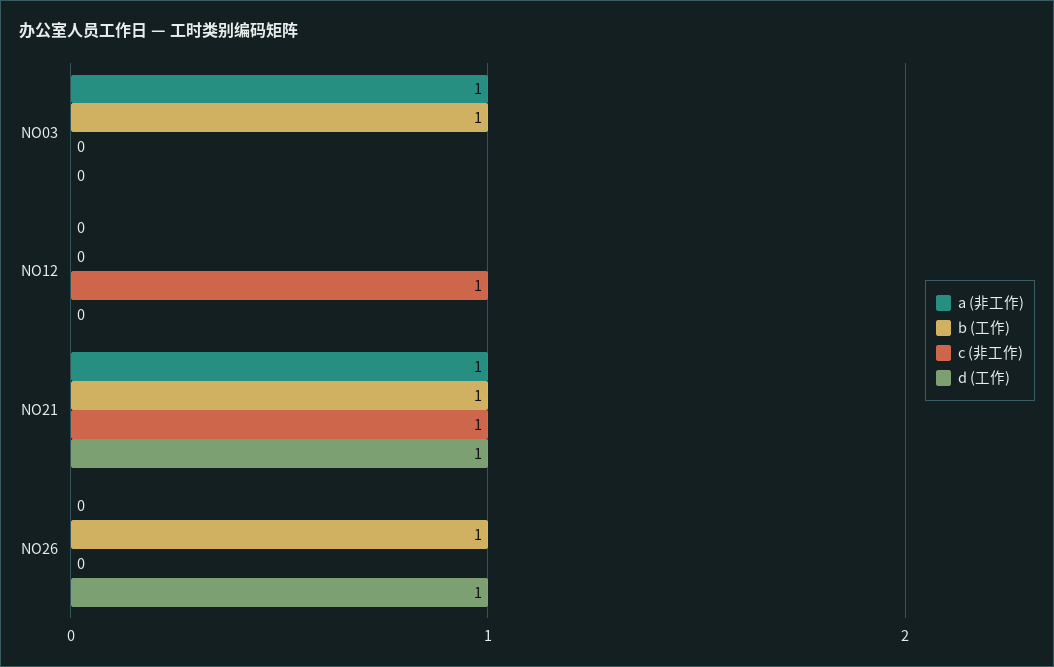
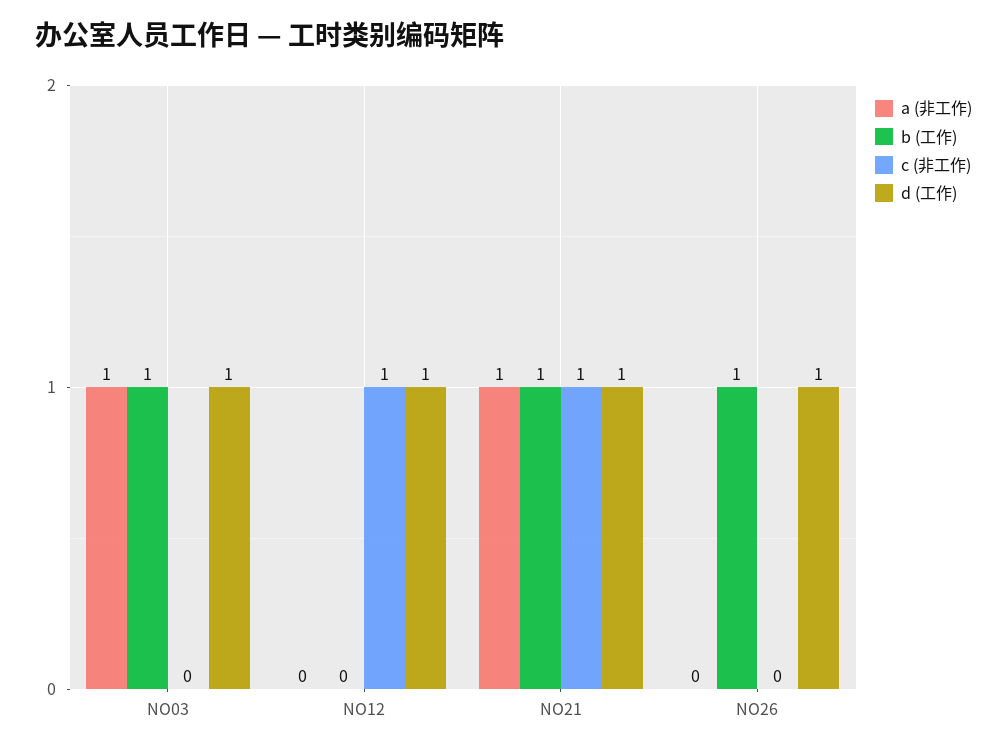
  {
    "a (非工作)": {
      "NO03": 1,
      "NO12": 0,
      "NO21": 1,
      "NO26": 0
    },
    "b (工作)": {
      "NO03": 1,
      "NO12": 0,
      "NO21": 1,
      "NO26": 1
    },
    "c (非工作)": {
      "NO03": 0,
      "NO12": 1,
      "NO21": 1,
      "NO26": 0
    },
    "d (工作)": {
-     "NO03": 0,
+     "NO03": 1,
-     "NO12": 0,
+     "NO12": 1,
      "NO21": 1,
      "NO26": 1
    }
  }

